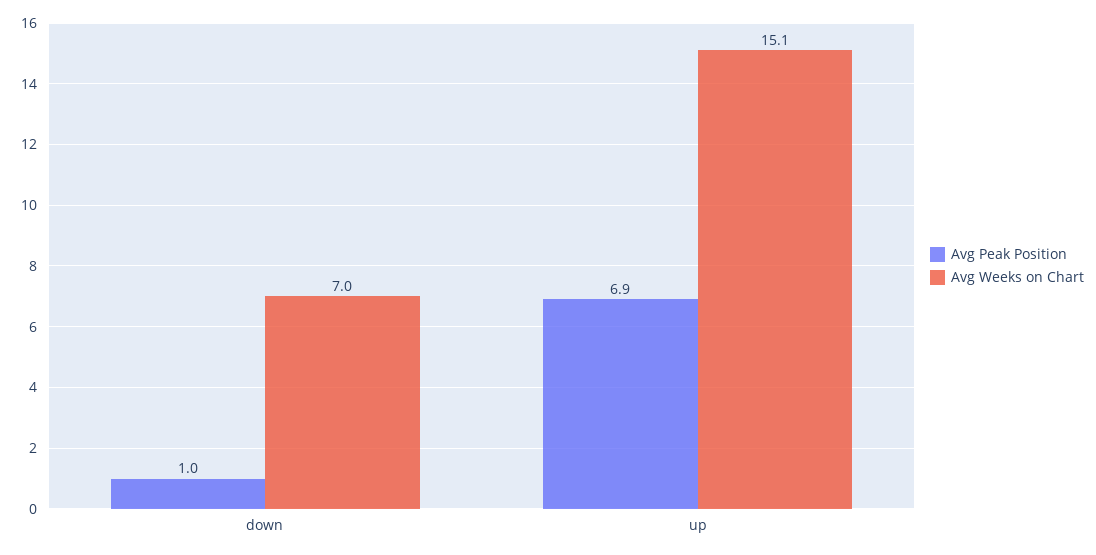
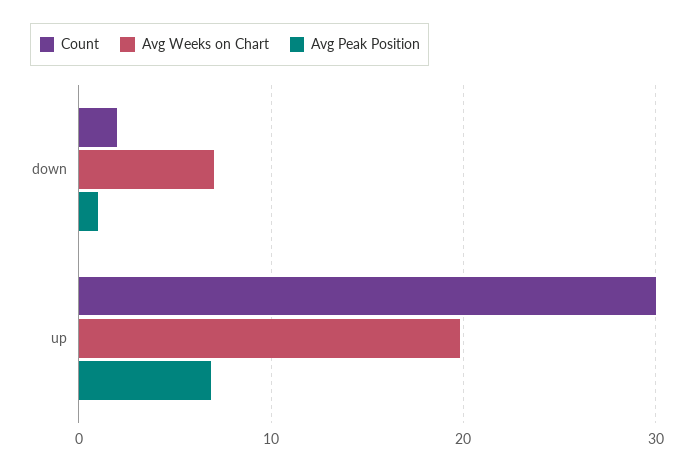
  {
    "Avg Peak Position": {
      "down": 1,
      "up": 6.9
    },
    "Avg Weeks on Chart": {
      "down": 7,
-     "up": 15.1
+     "up": 20
-   }
+   },
+   "Count": {
+     "down": 2,
+     "up": 30
+   }
  }

